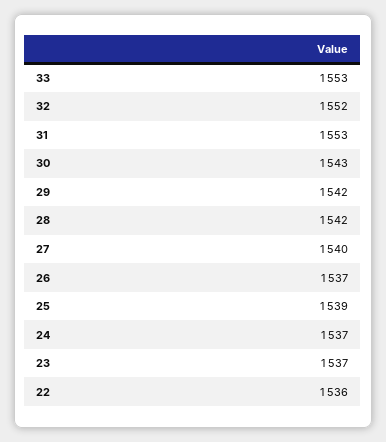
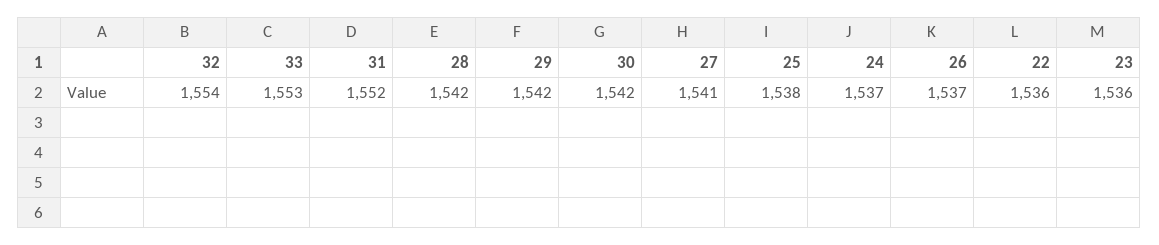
  {
    "33": 1553,
-   "32": 1552,
+   "32": 1554,
-   "31": 1553,
+   "31": 1552,
-   "30": 1543,
+   "30": 1542,
    "29": 1542,
    "28": 1542,
-   "27": 1540,
+   "27": 1541,
    "26": 1537,
-   "25": 1539,
+   "25": 1538,
    "24": 1537,
-   "23": 1537,
+   "23": 1536,
    "22": 1536
  }

